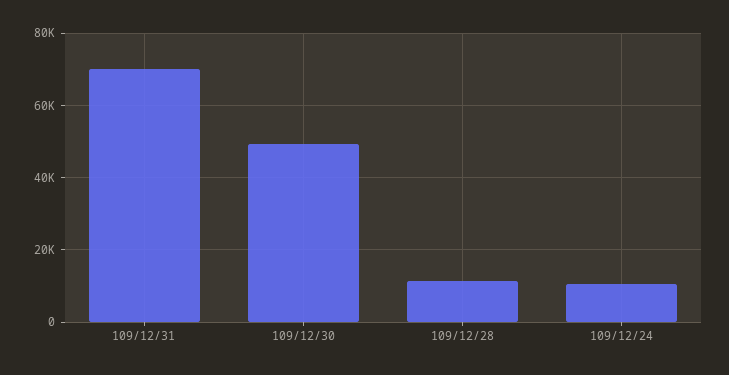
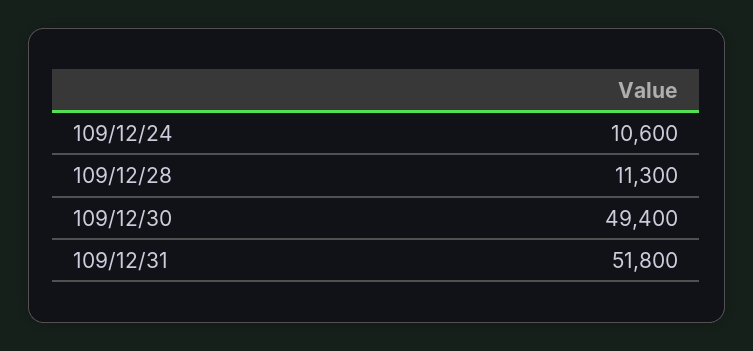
  {
-   "109/12/31": 70000,
+   "109/12/31": 51800,
    "109/12/30": 49400,
    "109/12/28": 11300,
    "109/12/24": 10600
  }

